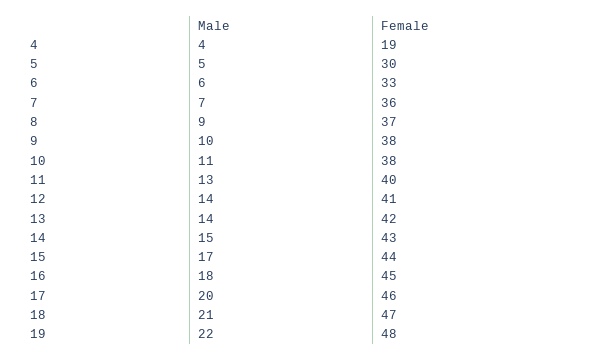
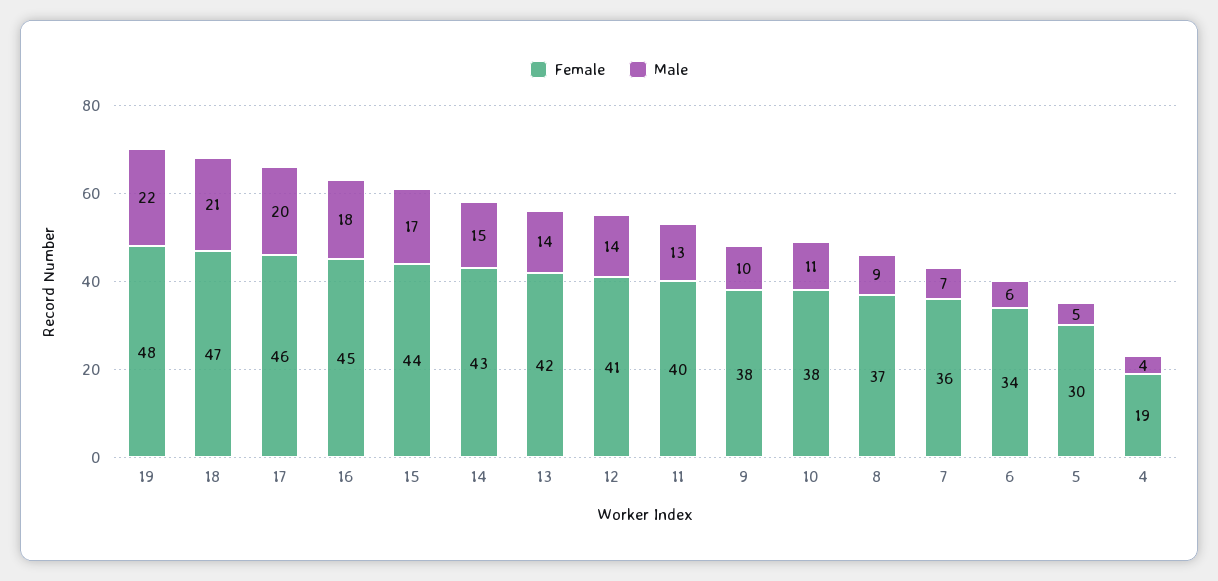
  {
    "Male": {
      "4": 4,
      "5": 5,
      "6": 6,
      "7": 7,
      "8": 9,
      "9": 10,
      "10": 11,
      "11": 13,
      "12": 14,
      "13": 14,
      "14": 15,
      "15": 17,
      "16": 18,
      "17": 20,
      "18": 21,
      "19": 22
    },
    "Female": {
      "4": 19,
      "5": 30,
-     "6": 33,
+     "6": 34,
      "7": 36,
      "8": 37,
      "9": 38,
      "10": 38,
      "11": 40,
      "12": 41,
      "13": 42,
      "14": 43,
      "15": 44,
      "16": 45,
      "17": 46,
      "18": 47,
      "19": 48
    }
  }

